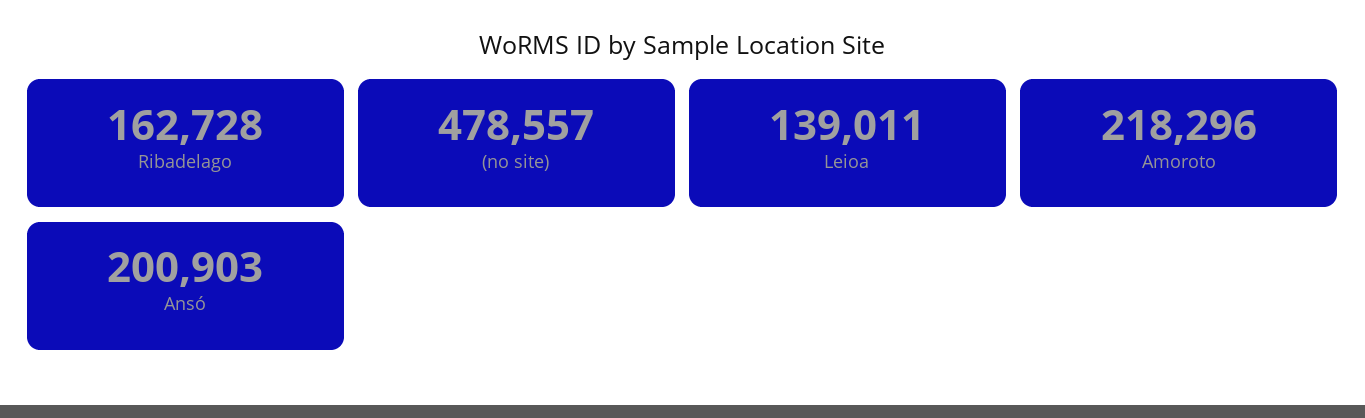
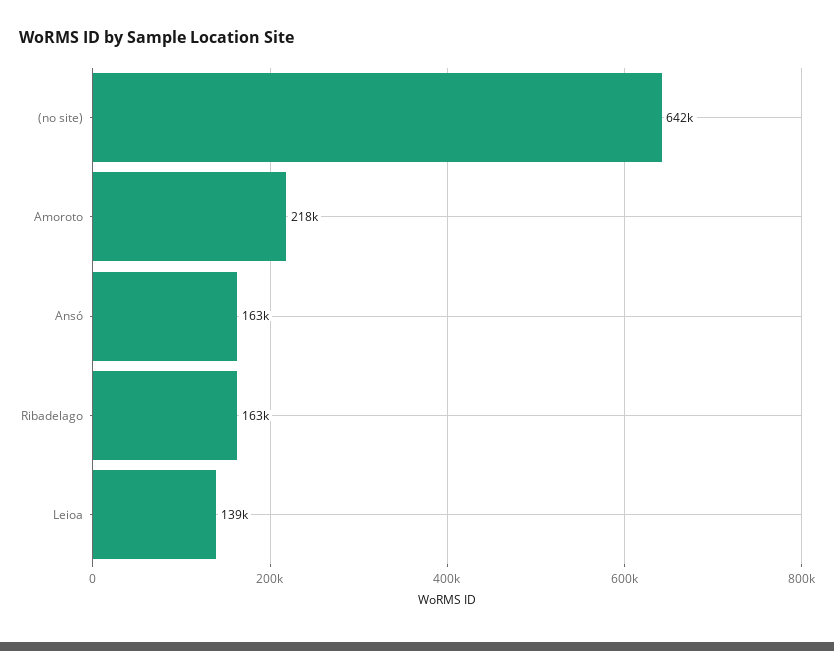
  {
    "Ribadelago": 162728,
-   "(no site)": 478557,
+   "(no site)": 642000,
    "Leioa": 139011,
    "Amoroto": 218296,
-   "Ansó": 200903
+   "Ansó": 163000
  }

